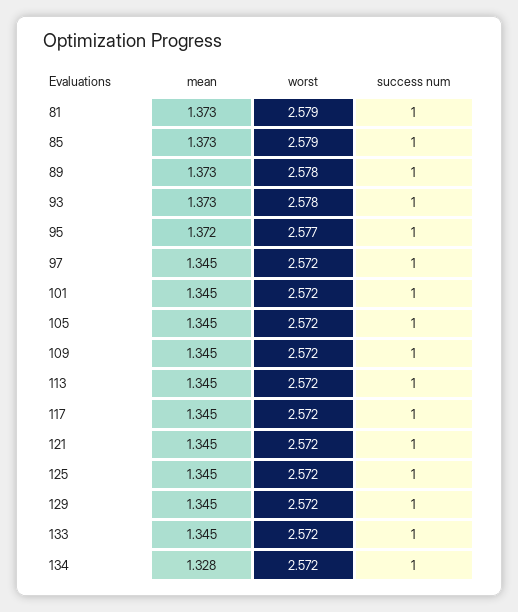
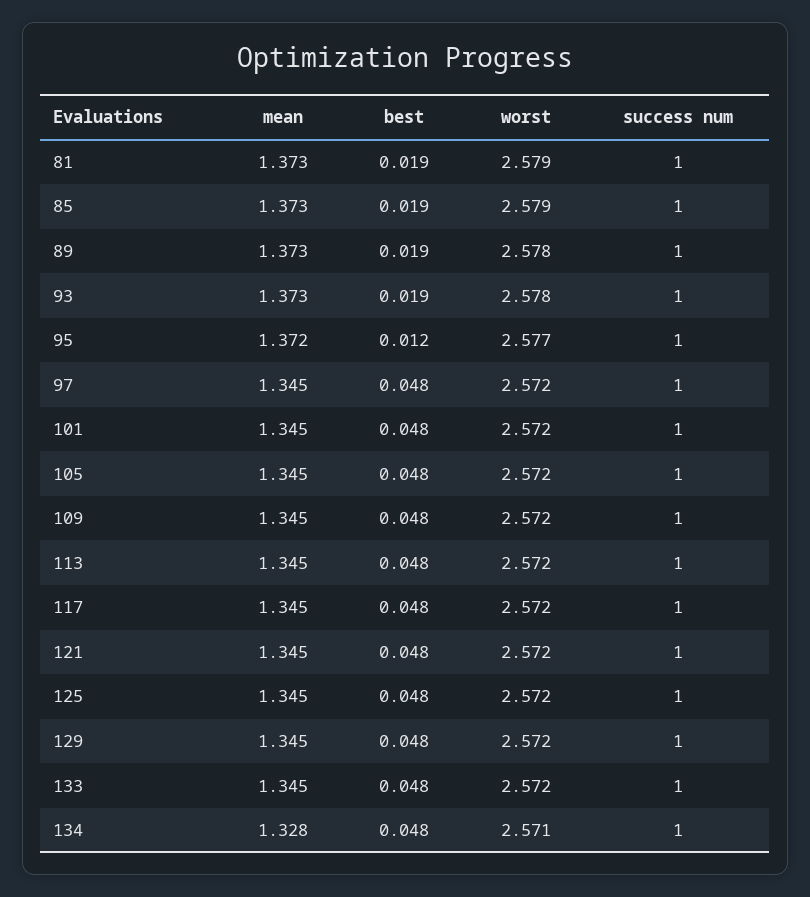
  {
    "mean": {
      "81": 1.373,
      "85": 1.373,
      "89": 1.373,
      "93": 1.373,
      "95": 1.372,
      "97": 1.345,
      "101": 1.345,
      "105": 1.345,
      "109": 1.345,
      "113": 1.345,
      "117": 1.345,
      "121": 1.345,
      "125": 1.345,
      "129": 1.345,
      "133": 1.345,
      "134": 1.328
    },
    "worst": {
      "81": 2.579,
      "85": 2.579,
      "89": 2.578,
      "93": 2.578,
      "95": 2.577,
      "97": 2.572,
      "101": 2.572,
      "105": 2.572,
      "109": 2.572,
      "113": 2.572,
      "117": 2.572,
      "121": 2.572,
      "125": 2.572,
      "129": 2.572,
      "133": 2.572,
-     "134": 2.572
+     "134": 2.571
    },
    "success num": {
      "81": 1,
      "85": 1,
      "89": 1,
      "93": 1,
      "95": 1,
      "97": 1,
      "101": 1,
      "105": 1,
      "109": 1,
      "113": 1,
      "117": 1,
      "121": 1,
      "125": 1,
      "129": 1,
      "133": 1,
      "134": 1
-   }
+   },
+   "best": {
+     "81": 0.019,
+     "85": 0.019,
+     "89": 0.019,
+     "93": 0.019,
+     "95": 0.012,
+     "97": 0.048,
+     "101": 0.048,
+     "105": 0.048,
+     "109": 0.048,
+     "113": 0.048,
+     "117": 0.048,
+     "121": 0.048,
+     "125": 0.048,
+     "129": 0.048,
+     "133": 0.048,
+     "134": 0.048
+   }
  }

